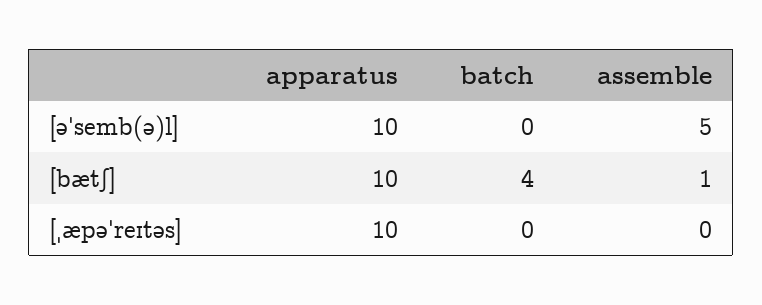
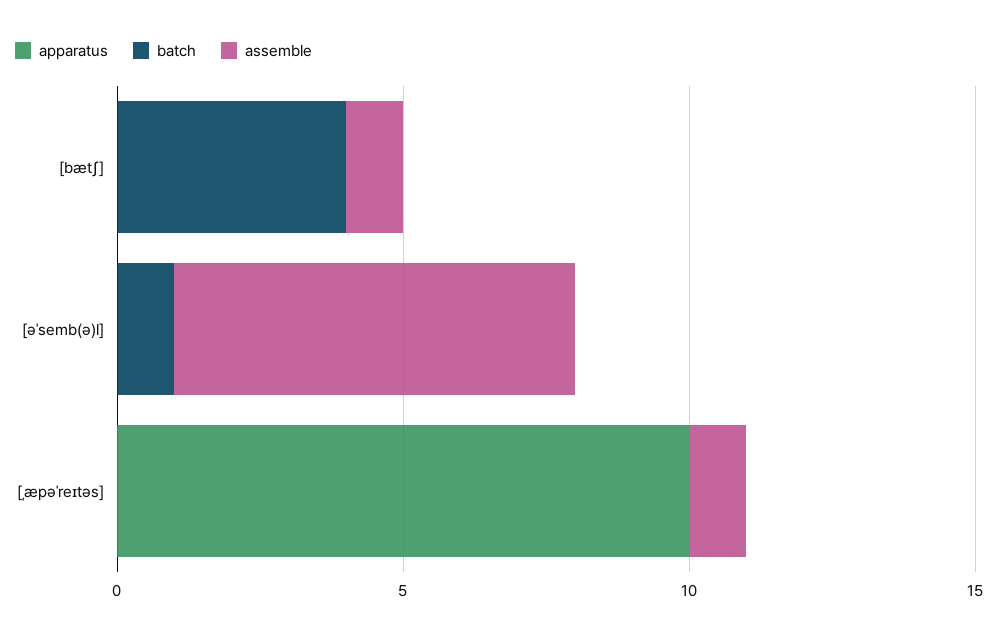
  {
    "apparatus": {
-     "[əˈsemb(ə)l]": 10,
+     "[əˈsemb(ə)l]": 0,
-     "[bætʃ]": 10,
+     "[bætʃ]": 0,
      "[ˌæpəˈreɪtəs]": 10
    },
    "batch": {
-     "[əˈsemb(ə)l]": 0,
+     "[əˈsemb(ə)l]": 1,
      "[bætʃ]": 4,
      "[ˌæpəˈreɪtəs]": 0
    },
    "assemble": {
-     "[əˈsemb(ə)l]": 5,
+     "[əˈsemb(ə)l]": 7,
      "[bætʃ]": 1,
-     "[ˌæpəˈreɪtəs]": 0
+     "[ˌæpəˈreɪtəs]": 1
    }
  }

